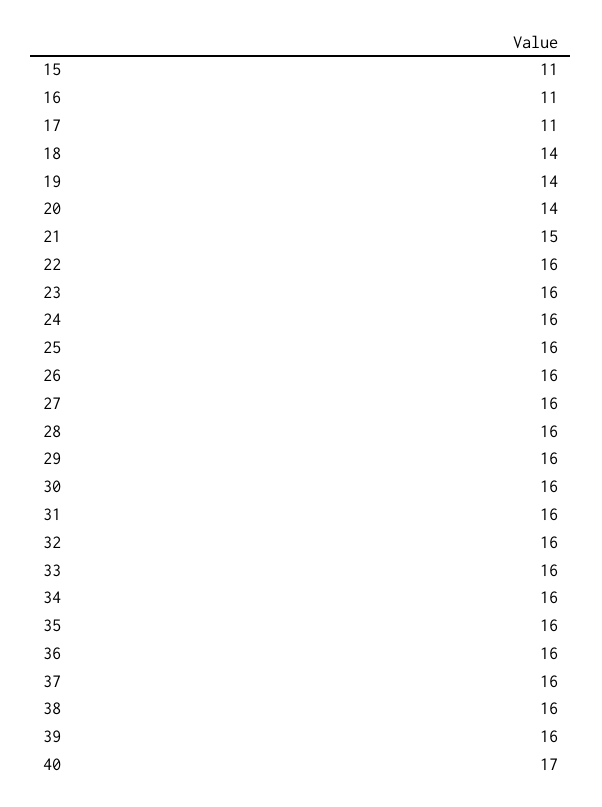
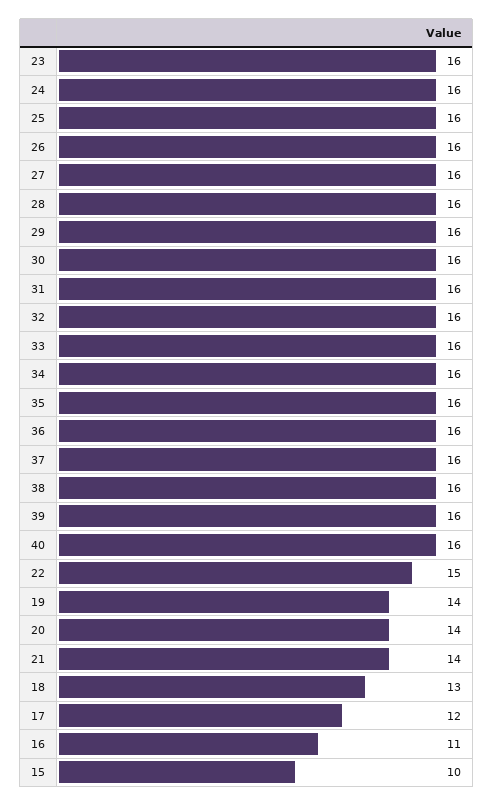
  {
-   "15": 11,
+   "15": 10,
    "16": 11,
-   "17": 11,
+   "17": 12,
-   "18": 14,
+   "18": 13,
    "19": 14,
    "20": 14,
-   "21": 15,
+   "21": 14,
-   "22": 16,
+   "22": 15,
    "23": 16,
    "24": 16,
    "25": 16,
    "26": 16,
    "27": 16,
    "28": 16,
    "29": 16,
    "30": 16,
    "31": 16,
    "32": 16,
    "33": 16,
    "34": 16,
    "35": 16,
    "36": 16,
    "37": 16,
    "38": 16,
    "39": 16,
-   "40": 17
+   "40": 16
  }

